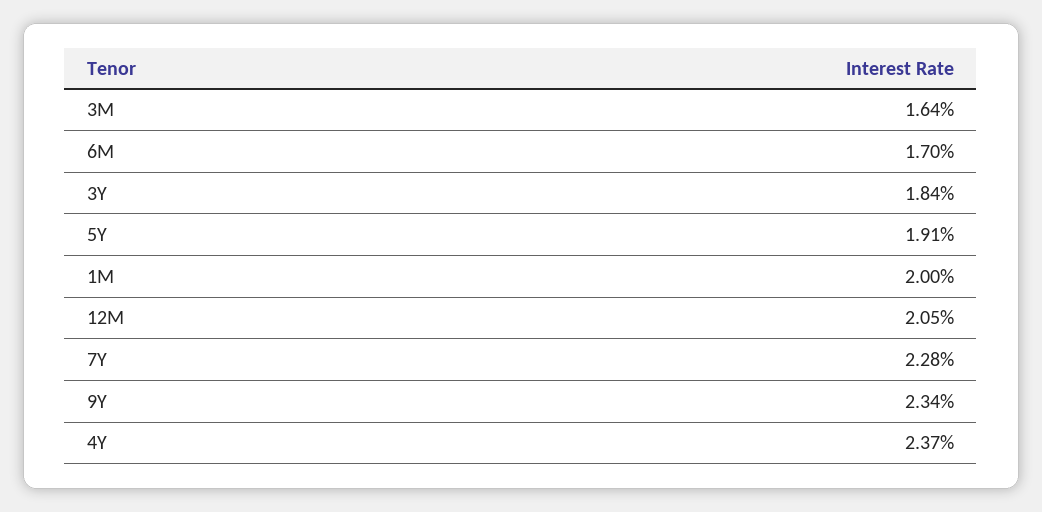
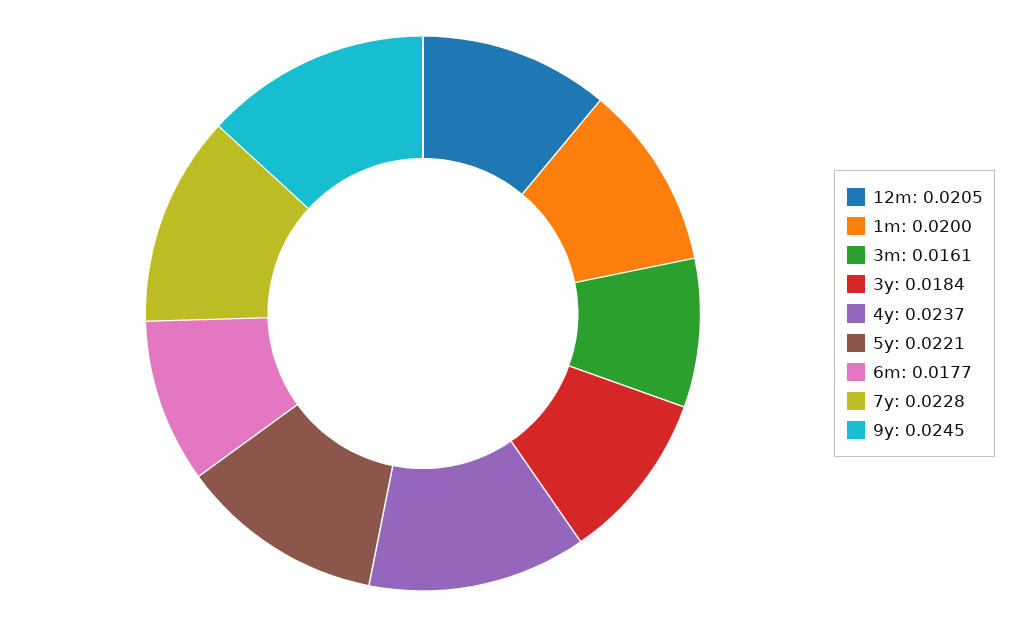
  {
-   "3M": 0.0164,
+   "3M": 0.0161,
-   "6M": 0.017,
+   "6M": 0.0177,
    "3Y": 0.0184,
-   "5Y": 0.0191,
+   "5Y": 0.0221,
    "1M": 0.02,
    "12M": 0.0205,
    "7Y": 0.0228,
-   "9Y": 0.0234,
+   "9Y": 0.0245,
    "4Y": 0.0237
  }

